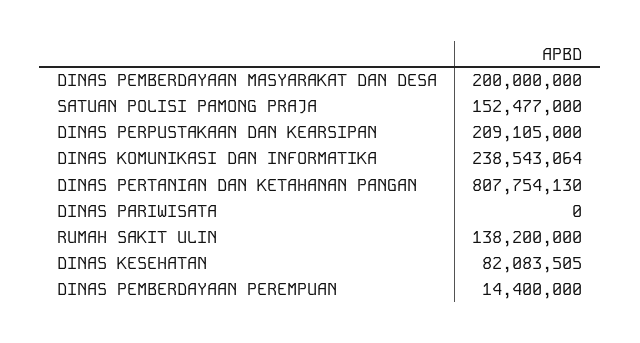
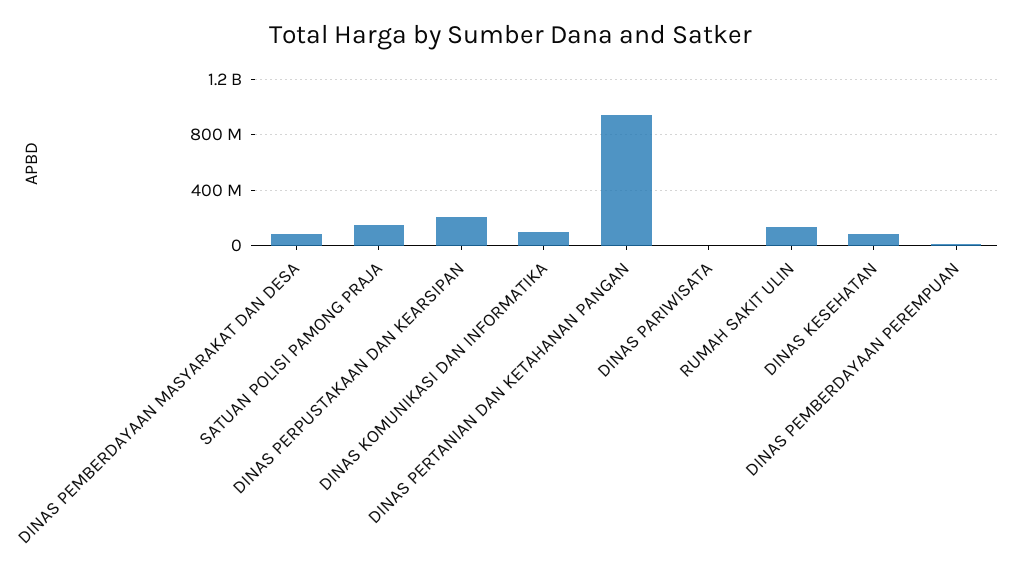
  {
-   "DINAS PEMBERDAYAAN MASYARAKAT DAN DESA": 200000000,
+   "DINAS PEMBERDAYAAN MASYARAKAT DAN DESA": 100000000,
    "SATUAN POLISI PAMONG PRAJA": 152477000,
    "DINAS PERPUSTAKAAN DAN KEARSIPAN": 209105000,
-   "DINAS KOMUNIKASI DAN INFORMATIKA": 238543064,
+   "DINAS KOMUNIKASI DAN INFORMATIKA": 100000000,
-   "DINAS PERTANIAN DAN KETAHANAN PANGAN": 807754130,
+   "DINAS PERTANIAN DAN KETAHANAN PANGAN": 950000000,
    "DINAS PARIWISATA": 0,
    "RUMAH SAKIT ULIN": 138200000,
    "DINAS KESEHATAN": 82083505,
    "DINAS PEMBERDAYAAN PEREMPUAN": 14400000
  }

